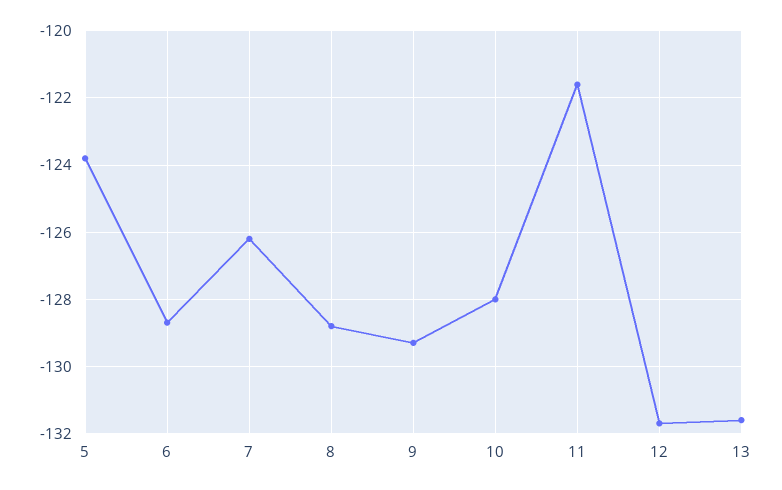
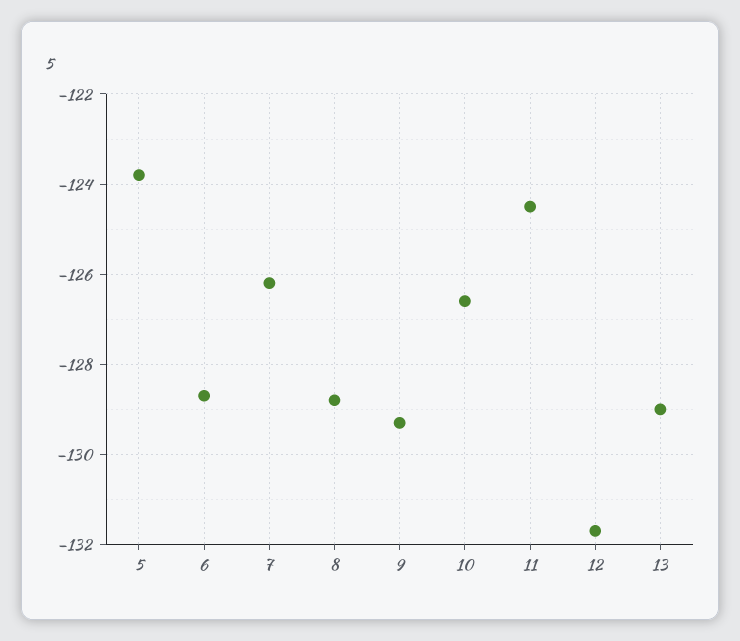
  {
    "5": -124,
    "6": -128.5,
    "7": -126,
    "8": -129,
    "9": -129.5,
-   "10": -128,
+   "10": -126.5,
-   "11": -121.5,
+   "11": -124.5,
    "12": -131.5,
-   "13": -131.5
+   "13": -129
  }

